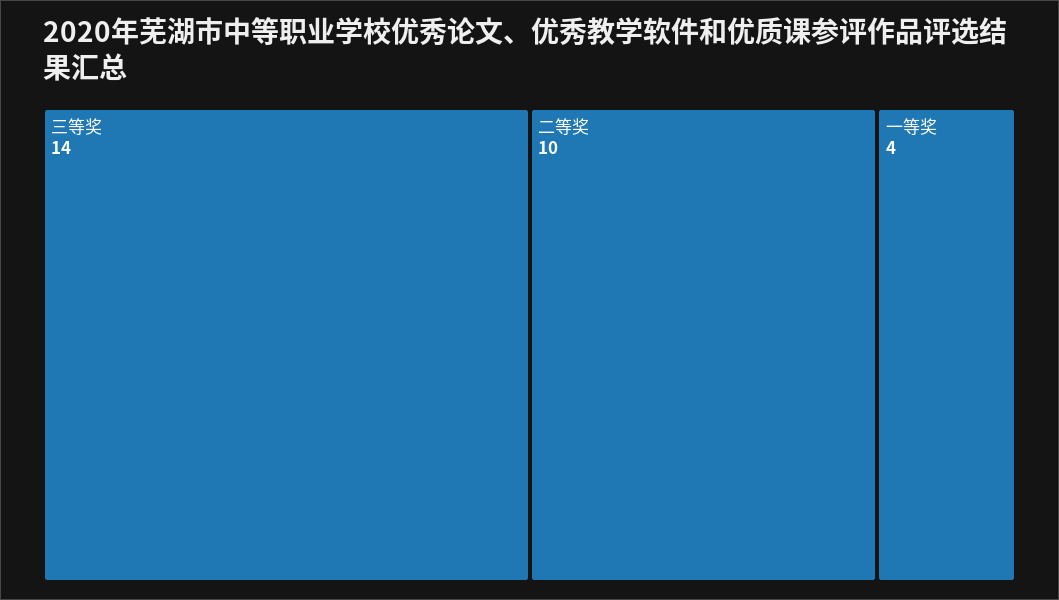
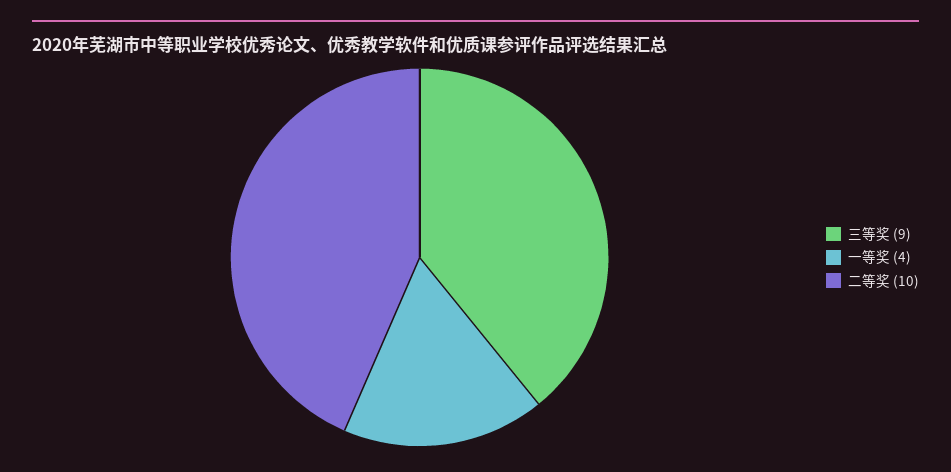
  {
-   "三等奖": 14,
+   "三等奖": 9,
    "二等奖": 10,
    "一等奖": 4
  }

